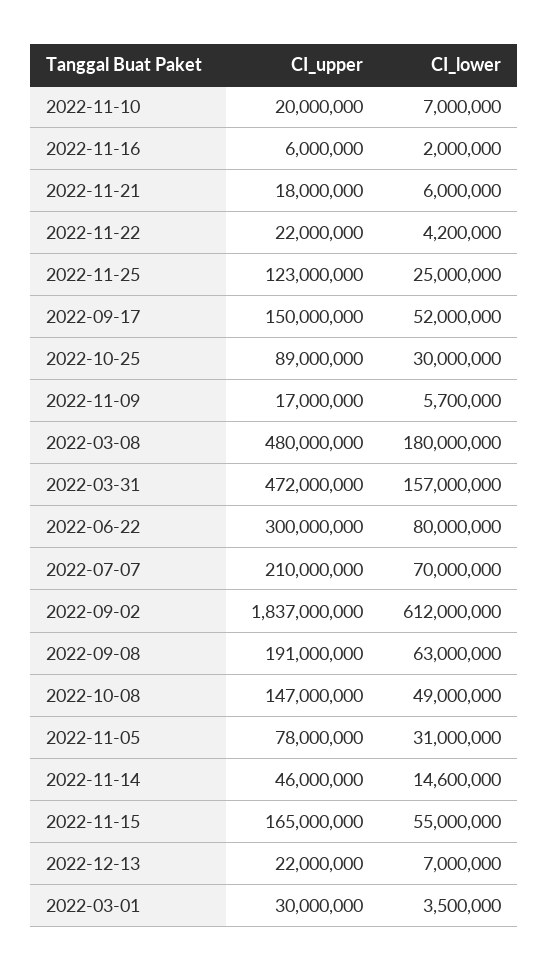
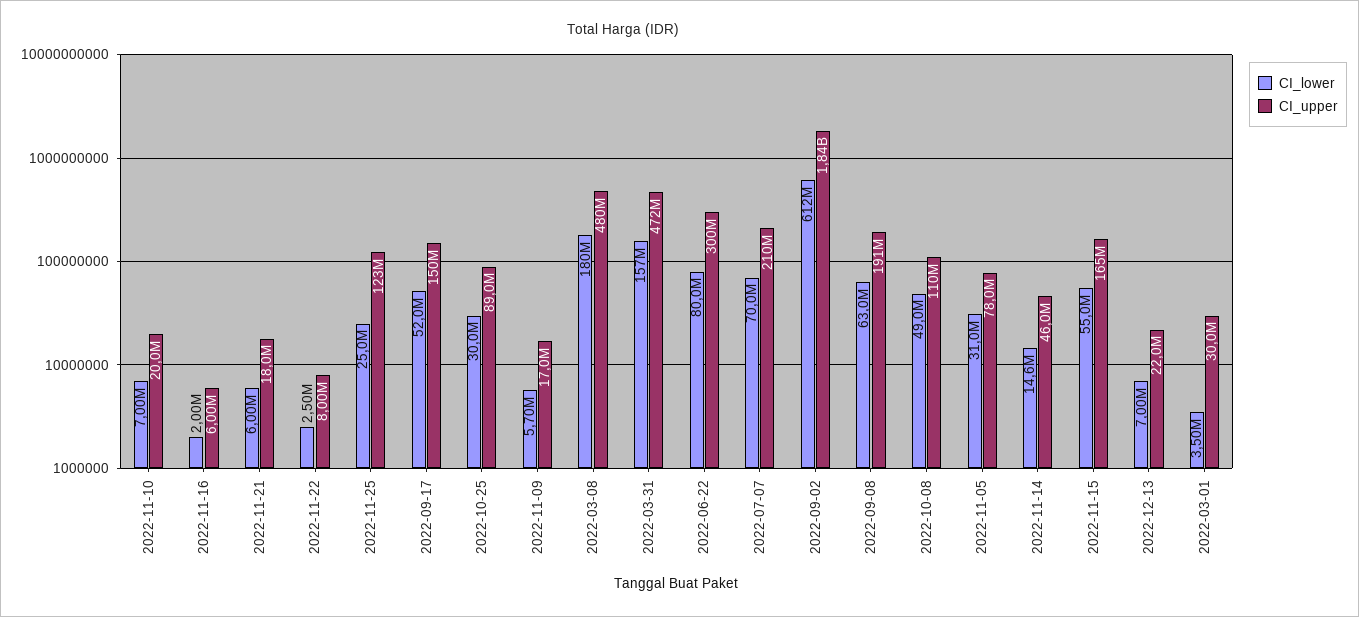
  {
    "CI_upper": {
      "2022-11-10": 20000000,
      "2022-11-16": 6000000,
      "2022-11-21": 18000000,
-     "2022-11-22": 22000000,
+     "2022-11-22": 8000000,
      "2022-11-25": 123000000,
      "2022-09-17": 150000000,
      "2022-10-25": 89000000,
      "2022-11-09": 17000000,
      "2022-03-08": 480000000,
      "2022-03-31": 472000000,
      "2022-06-22": 300000000,
      "2022-07-07": 210000000,
      "2022-09-02": 1837000000,
      "2022-09-08": 191000000,
-     "2022-10-08": 147000000,
+     "2022-10-08": 110000000,
      "2022-11-05": 78000000,
      "2022-11-14": 46000000,
      "2022-11-15": 165000000,
      "2022-12-13": 22000000,
      "2022-03-01": 30000000
    },
    "CI_lower": {
      "2022-11-10": 7000000,
      "2022-11-16": 2000000,
      "2022-11-21": 6000000,
-     "2022-11-22": 4200000,
+     "2022-11-22": 2500000,
      "2022-11-25": 25000000,
      "2022-09-17": 52000000,
      "2022-10-25": 30000000,
      "2022-11-09": 5700000,
      "2022-03-08": 180000000,
      "2022-03-31": 157000000,
      "2022-06-22": 80000000,
      "2022-07-07": 70000000,
      "2022-09-02": 612000000,
      "2022-09-08": 63000000,
      "2022-10-08": 49000000,
      "2022-11-05": 31000000,
      "2022-11-14": 14600000,
      "2022-11-15": 55000000,
      "2022-12-13": 7000000,
      "2022-03-01": 3500000
    }
  }

